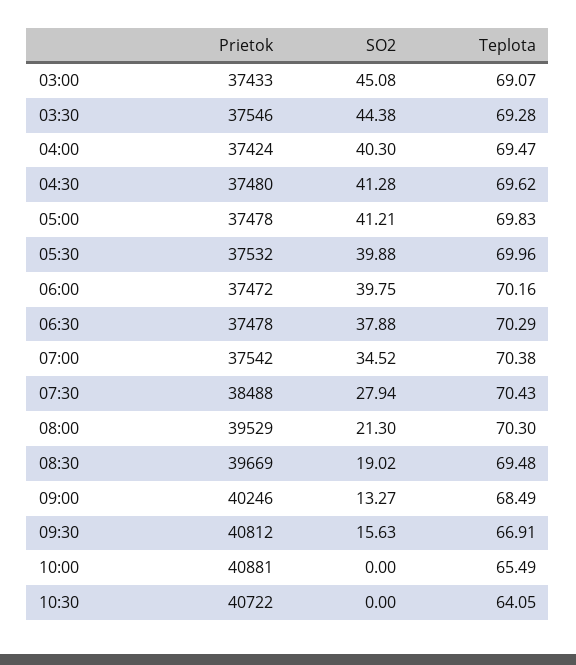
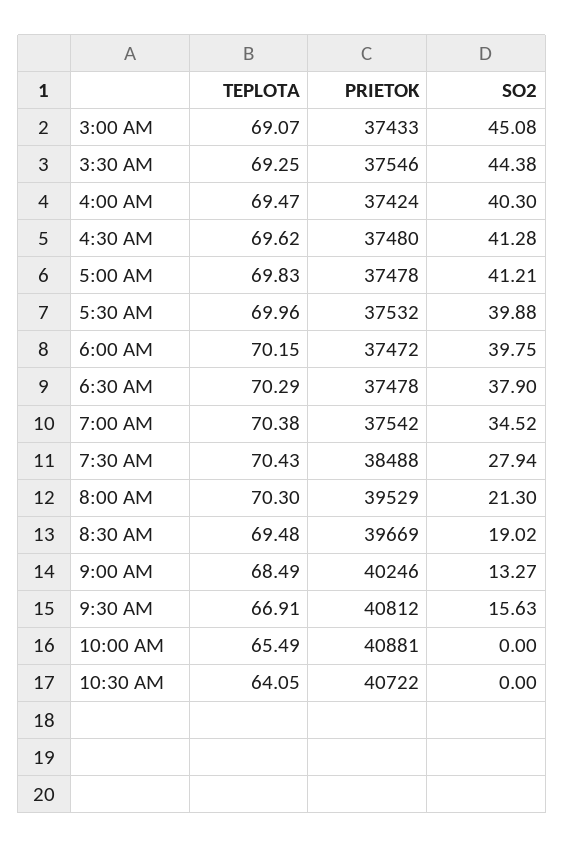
  {
    "Prietok": {
      "03:00": 37433,
      "03:30": 37546,
      "04:00": 37424,
      "04:30": 37480,
      "05:00": 37478,
      "05:30": 37532,
      "06:00": 37472,
      "06:30": 37478,
      "07:00": 37542,
      "07:30": 38488,
      "08:00": 39529,
      "08:30": 39669,
      "09:00": 40246,
      "09:30": 40812,
      "10:00": 40881,
      "10:30": 40722
    },
    "SO2": {
      "03:00": 45.08,
      "03:30": 44.38,
      "04:00": 40.3,
      "04:30": 41.28,
      "05:00": 41.21,
      "05:30": 39.88,
      "06:00": 39.75,
-     "06:30": 37.88,
+     "06:30": 37.9,
      "07:00": 34.52,
      "07:30": 27.94,
      "08:00": 21.3,
      "08:30": 19.02,
      "09:00": 13.27,
      "09:30": 15.63,
      "10:00": 0,
      "10:30": 0
    },
    "Teplota": {
      "03:00": 69.07,
-     "03:30": 69.28,
+     "03:30": 69.25,
      "04:00": 69.47,
      "04:30": 69.62,
      "05:00": 69.83,
      "05:30": 69.96,
-     "06:00": 70.16,
+     "06:00": 70.15,
      "06:30": 70.29,
      "07:00": 70.38,
      "07:30": 70.43,
      "08:00": 70.3,
      "08:30": 69.48,
      "09:00": 68.49,
      "09:30": 66.91,
      "10:00": 65.49,
      "10:30": 64.05
    }
  }

